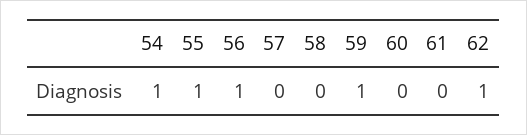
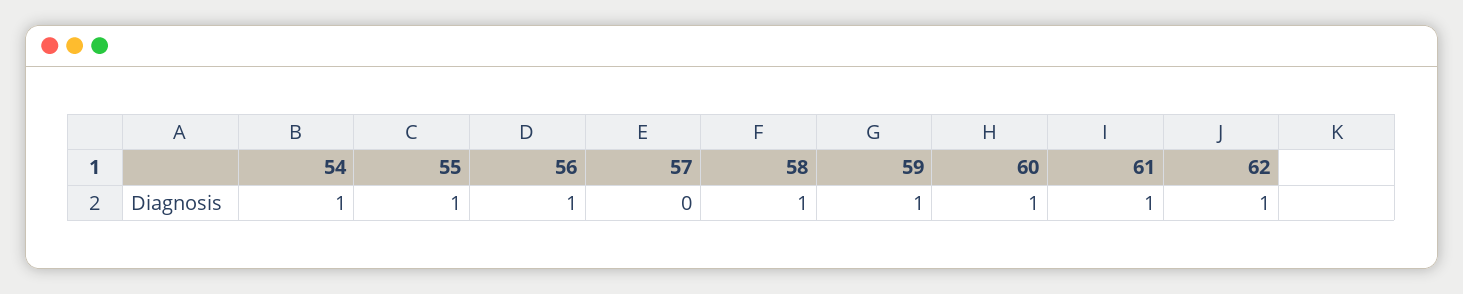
  {
    "54": 1,
    "55": 1,
    "56": 1,
    "57": 0,
-   "58": 0,
+   "58": 1,
    "59": 1,
-   "60": 0,
+   "60": 1,
-   "61": 0,
+   "61": 1,
    "62": 1
  }

